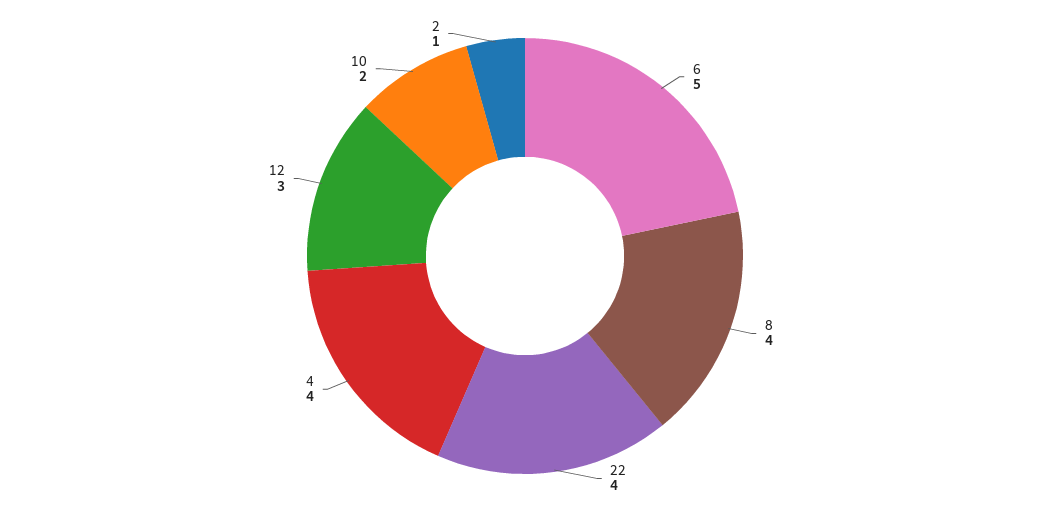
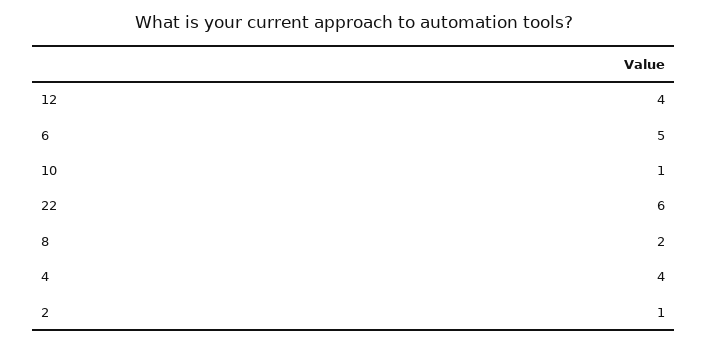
  {
    "6": 5,
-   "8": 4,
+   "8": 2,
-   "22": 4,
+   "22": 6,
    "4": 4,
-   "12": 3,
+   "12": 4,
-   "10": 2,
+   "10": 1,
    "2": 1
  }

